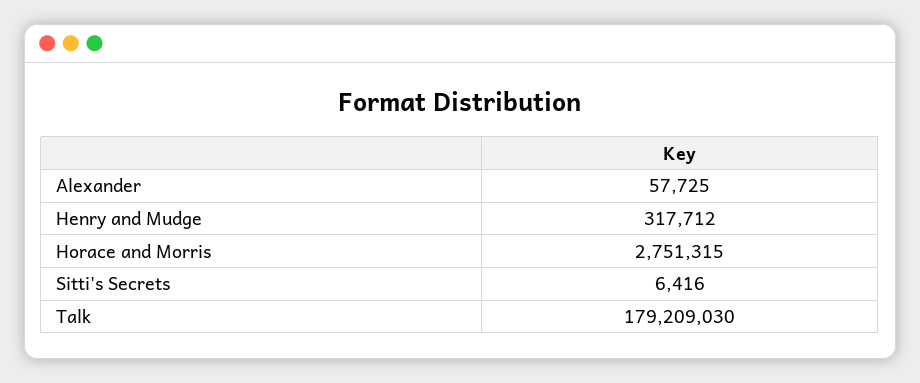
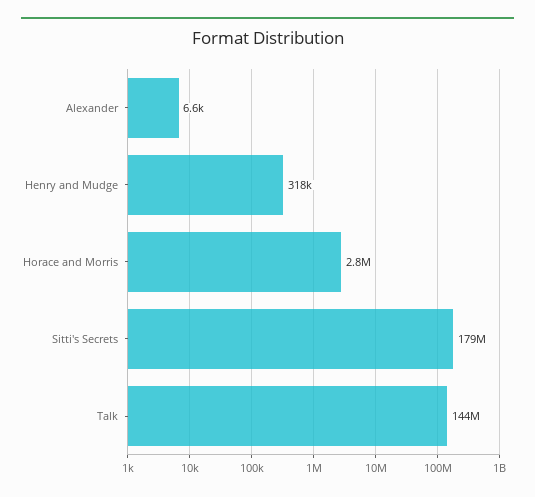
  {
-   "Alexander": 57725,
+   "Alexander": 6600,
    "Henry and Mudge": 317712,
    "Horace and Morris": 2751315,
-   "Sitti's Secrets": 6416,
+   "Sitti's Secrets": 179000000,
-   "Talk": 179209030
+   "Talk": 144000000
  }

